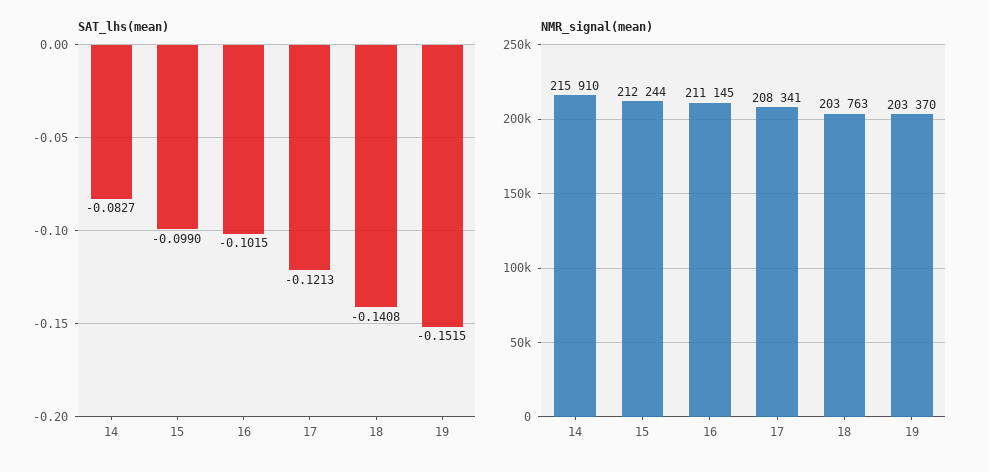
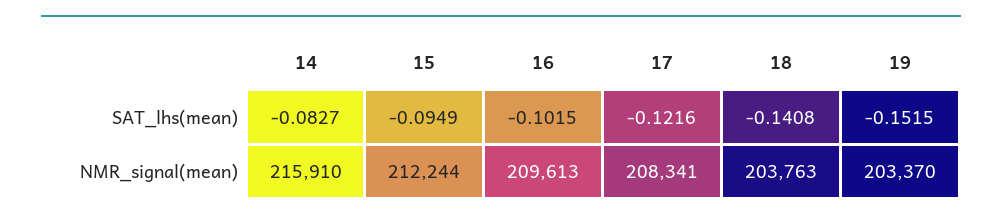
  {
    "SAT_lhs(mean)": {
      "14": -0.0827,
-     "15": -0.099,
+     "15": -0.0949,
      "16": -0.1015,
-     "17": -0.1213,
+     "17": -0.1216,
      "18": -0.1408,
      "19": -0.1515
    },
    "NMR_signal(mean)": {
      "14": 215910,
      "15": 212244,
-     "16": 211145,
+     "16": 209613,
      "17": 208341,
      "18": 203763,
      "19": 203370
    }
  }

